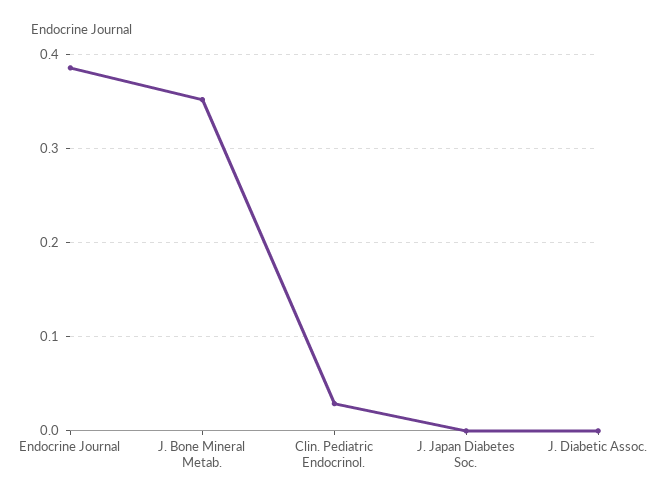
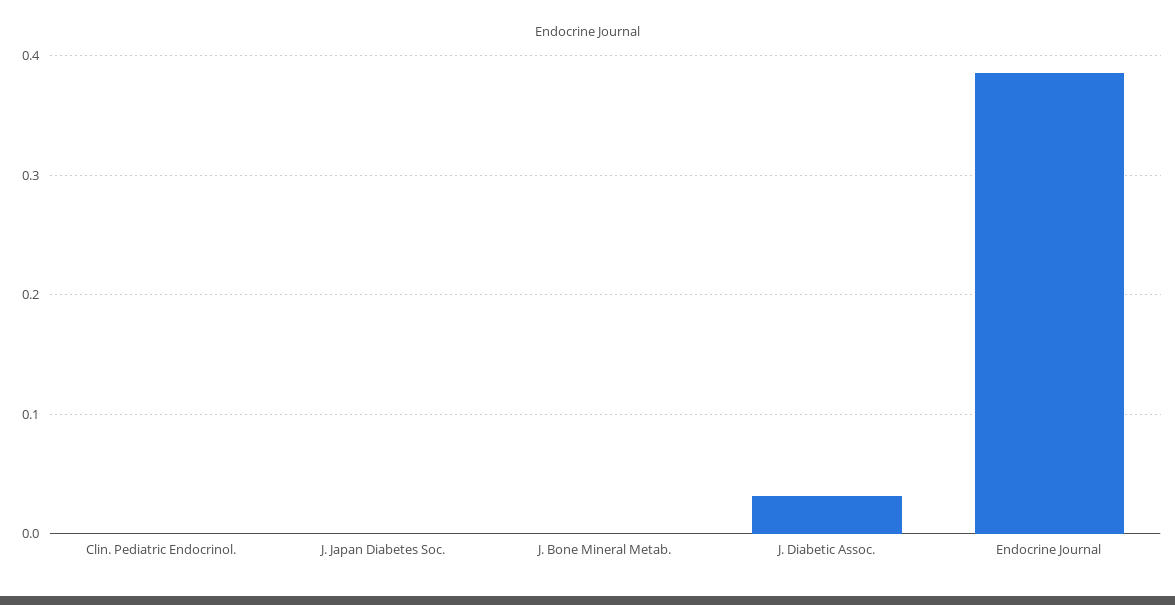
  {
    "Endocrine Journal": 0.39,
-   "J. Bone Mineral Metab.": 0.35,
+   "J. Bone Mineral Metab.": 0,
-   "Clin. Pediatric Endocrinol.": 0.03,
+   "Clin. Pediatric Endocrinol.": 0,
    "J. Japan Diabetes Soc.": 0,
-   "J. Diabetic Assoc.": 0
+   "J. Diabetic Assoc.": 0.03
  }

